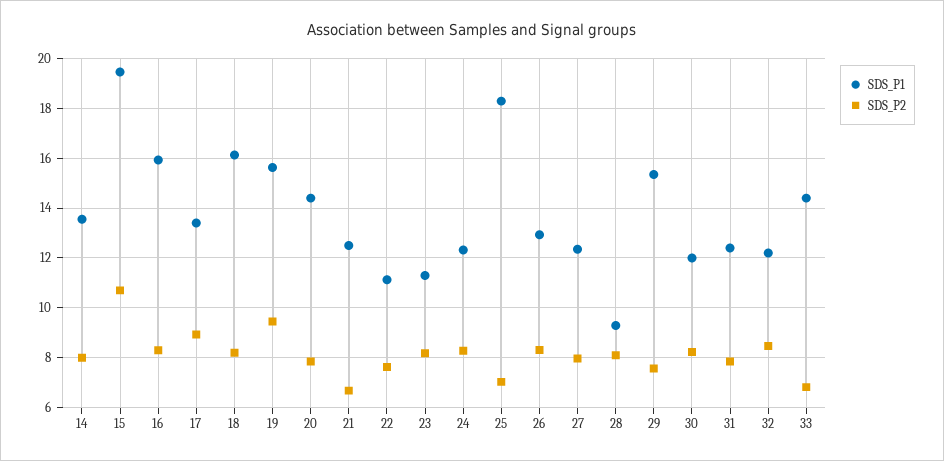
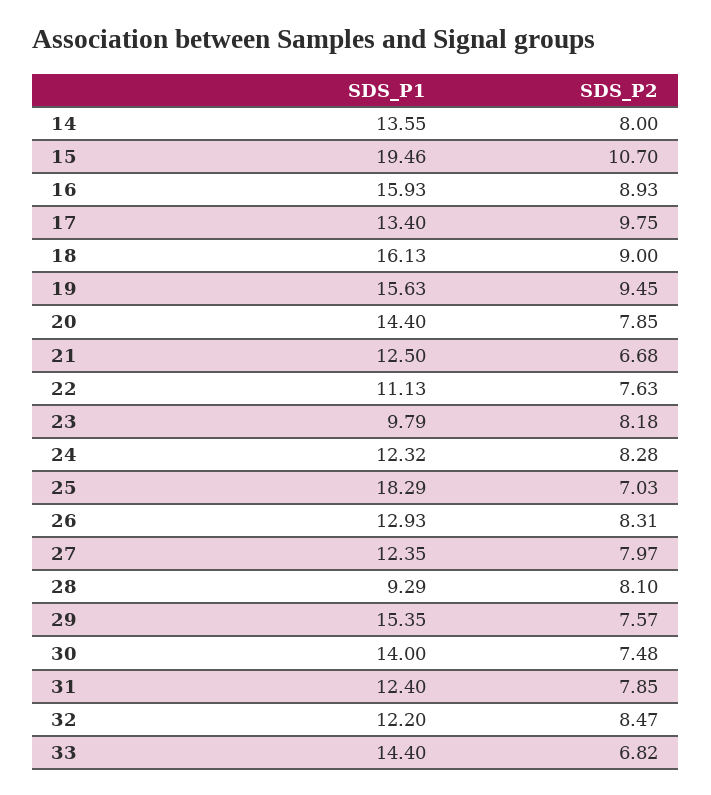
  {
    "SDS_P1": {
      "14": 13.55,
      "15": 19.46,
      "16": 15.93,
      "17": 13.4,
      "18": 16.13,
      "19": 15.63,
      "20": 14.4,
      "21": 12.5,
      "22": 11.13,
-     "23": 11.25,
+     "23": 9.79,
      "24": 12.32,
      "25": 18.29,
      "26": 12.93,
      "27": 12.35,
      "28": 9.29,
      "29": 15.35,
-     "30": 12,
+     "30": 14,
      "31": 12.4,
      "32": 12.2,
      "33": 14.4
    },
    "SDS_P2": {
      "14": 8,
      "15": 10.7,
-     "16": 8.25,
+     "16": 8.93,
-     "17": 9,
+     "17": 9.75,
-     "18": 8.25,
+     "18": 9,
      "19": 9.45,
      "20": 7.85,
      "21": 6.68,
      "22": 7.63,
      "23": 8.18,
      "24": 8.28,
      "25": 7.03,
      "26": 8.31,
      "27": 7.97,
      "28": 8.1,
      "29": 7.57,
-     "30": 8.25,
+     "30": 7.48,
      "31": 7.85,
      "32": 8.47,
      "33": 6.82
    }
  }

